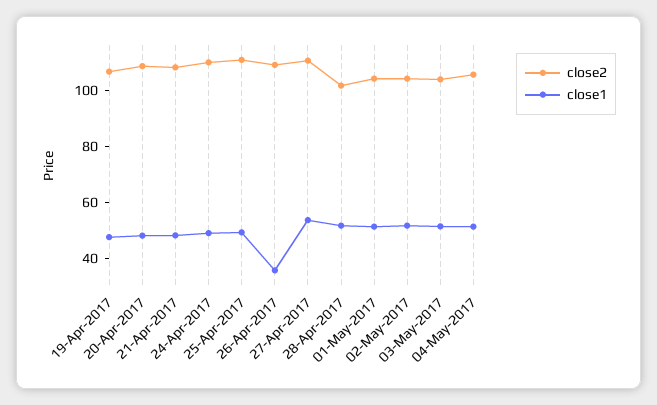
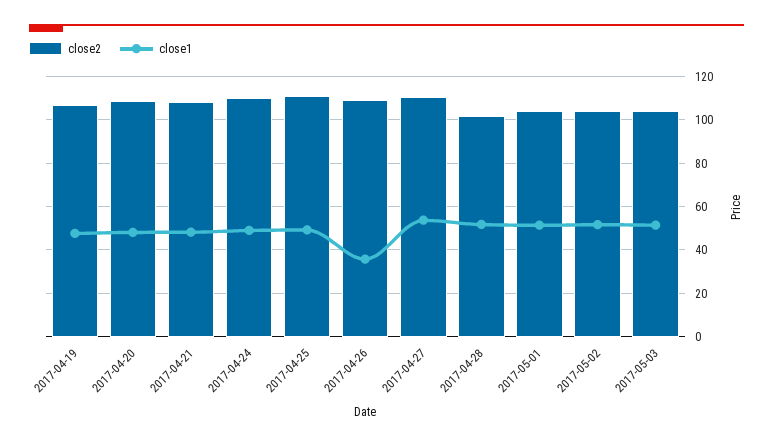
  {
    "close2": {
      "19-Apr-2017": 105,
      "20-Apr-2017": 110,
      "21-Apr-2017": 110,
      "24-Apr-2017": 110,
      "25-Apr-2017": 110,
      "26-Apr-2017": 110,
      "27-Apr-2017": 110,
      "28-Apr-2017": 100,
      "01-May-2017": 105,
      "02-May-2017": 105,
-     "03-May-2017": 105,
+     "03-May-2017": 105
-     "04-May-2017": 105
    },
    "close1": {
      "19-Apr-2017": 50,
      "20-Apr-2017": 50,
      "21-Apr-2017": 50,
      "24-Apr-2017": 50,
      "25-Apr-2017": 50,
      "26-Apr-2017": 35,
      "27-Apr-2017": 55,
      "28-Apr-2017": 50,
      "01-May-2017": 50,
      "02-May-2017": 50,
-     "03-May-2017": 50,
+     "03-May-2017": 50
-     "04-May-2017": 50
    }
  }

